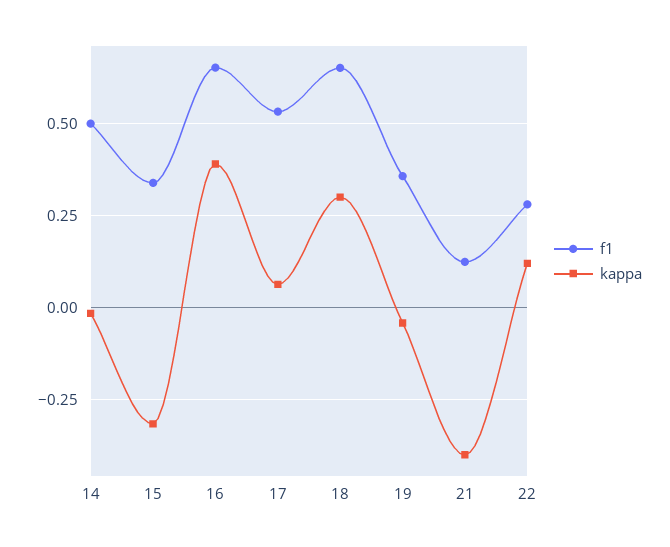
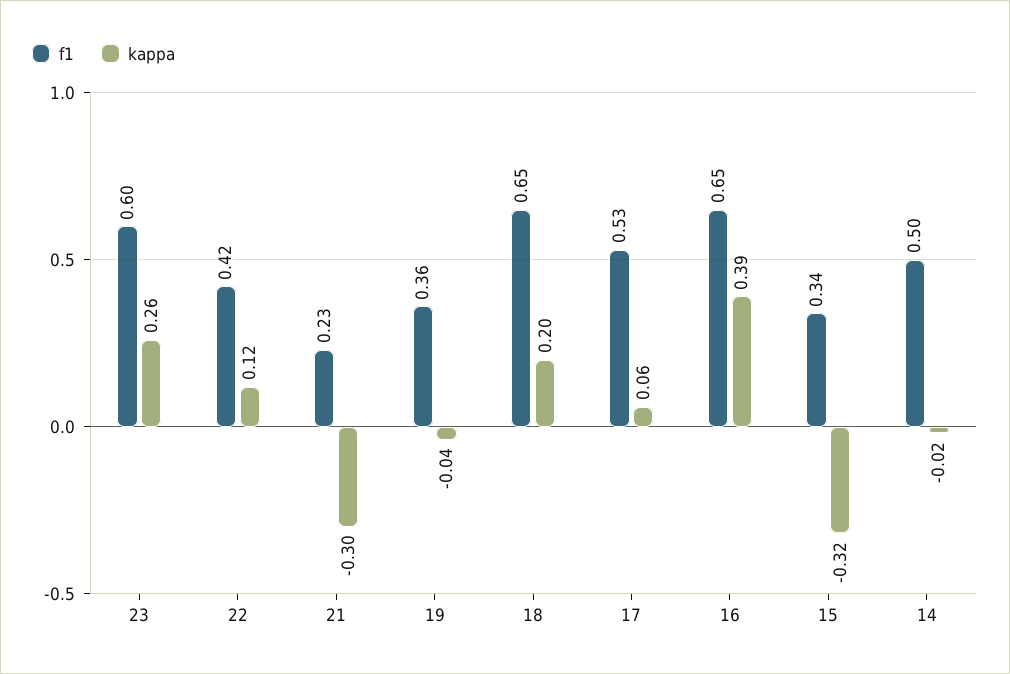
  {
    "f1": {
      "14": 0.5,
      "15": 0.34,
      "16": 0.65,
      "17": 0.53,
      "18": 0.65,
      "19": 0.36,
-     "21": 0.125,
+     "21": 0.23,
-     "22": 0.275
+     "22": 0.42,
+     "23": 0.6
    },
    "kappa": {
      "14": -0.02,
      "15": -0.32,
      "16": 0.39,
      "17": 0.06,
-     "18": 0.3,
+     "18": 0.2,
      "19": -0.04,
-     "21": -0.4,
+     "21": -0.3,
-     "22": 0.12
+     "22": 0.12,
+     "23": 0.26
    }
  }

